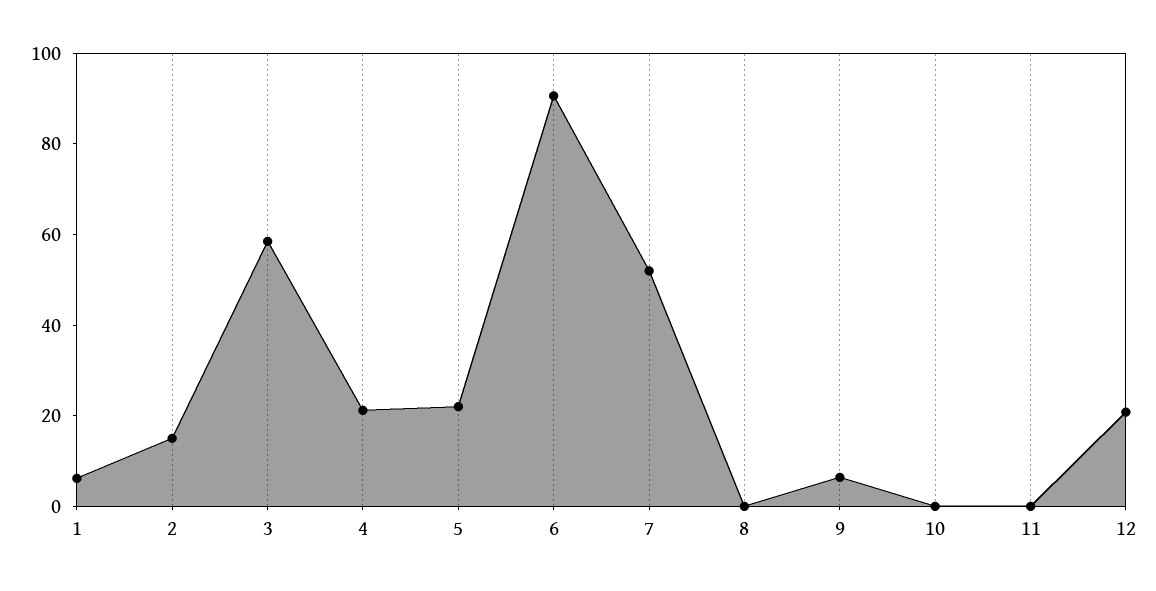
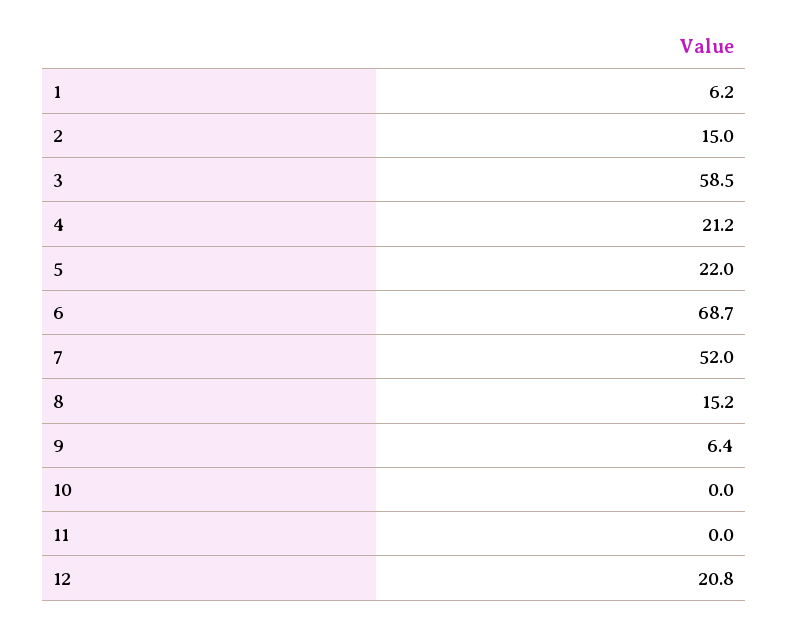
  {
    "1": 6.2,
    "2": 15,
    "3": 58.5,
    "4": 21.2,
    "5": 22,
-   "6": 90,
+   "6": 68.7,
    "7": 52,
-   "8": 0,
+   "8": 15.2,
    "9": 6.4,
    "10": 0,
    "11": 0,
    "12": 20.8
  }

